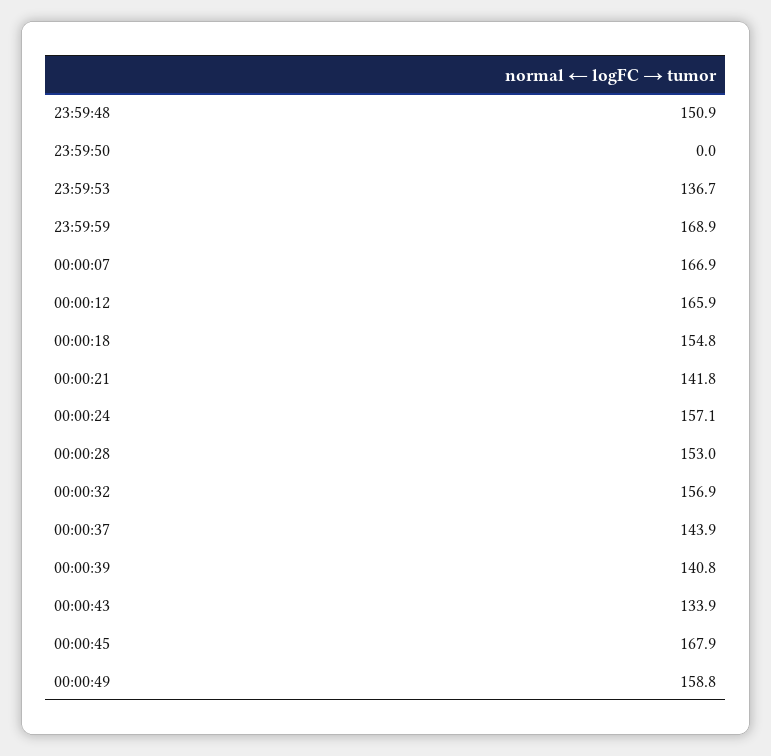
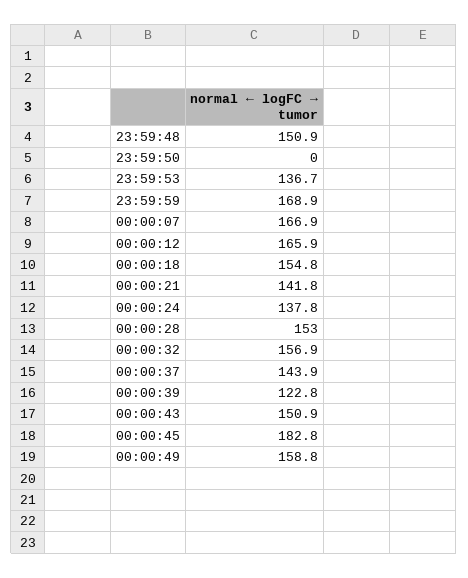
  {
    "23:59:48": 150.9,
    "23:59:50": 0,
    "23:59:53": 136.7,
    "23:59:59": 168.9,
    "00:00:07": 166.9,
    "00:00:12": 165.9,
    "00:00:18": 154.8,
    "00:00:21": 141.8,
-   "00:00:24": 157.1,
+   "00:00:24": 137.8,
    "00:00:28": 153,
    "00:00:32": 156.9,
    "00:00:37": 143.9,
-   "00:00:39": 140.8,
+   "00:00:39": 122.8,
-   "00:00:43": 133.9,
+   "00:00:43": 150.9,
-   "00:00:45": 167.9,
+   "00:00:45": 182.8,
    "00:00:49": 158.8
  }

